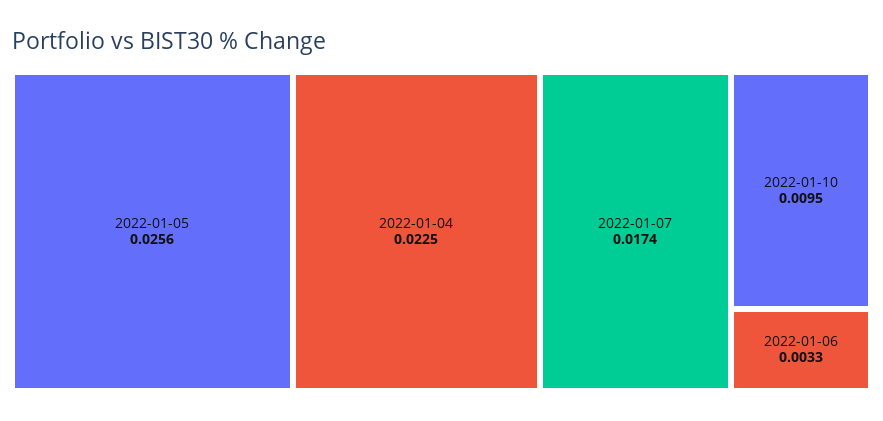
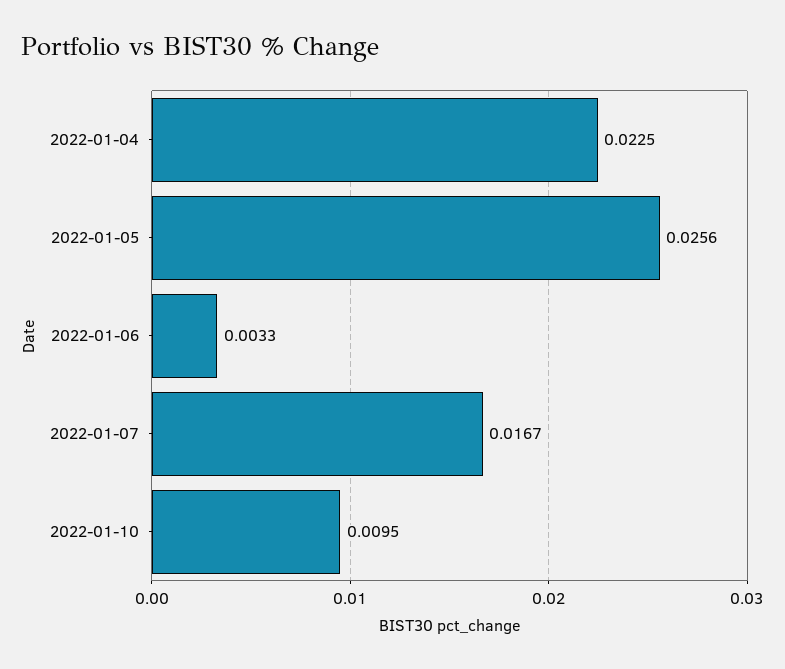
  {
    "2022-01-05": 0.0256,
    "2022-01-04": 0.0225,
-   "2022-01-07": 0.0174,
+   "2022-01-07": 0.0167,
    "2022-01-10": 0.0095,
    "2022-01-06": 0.0033
  }

